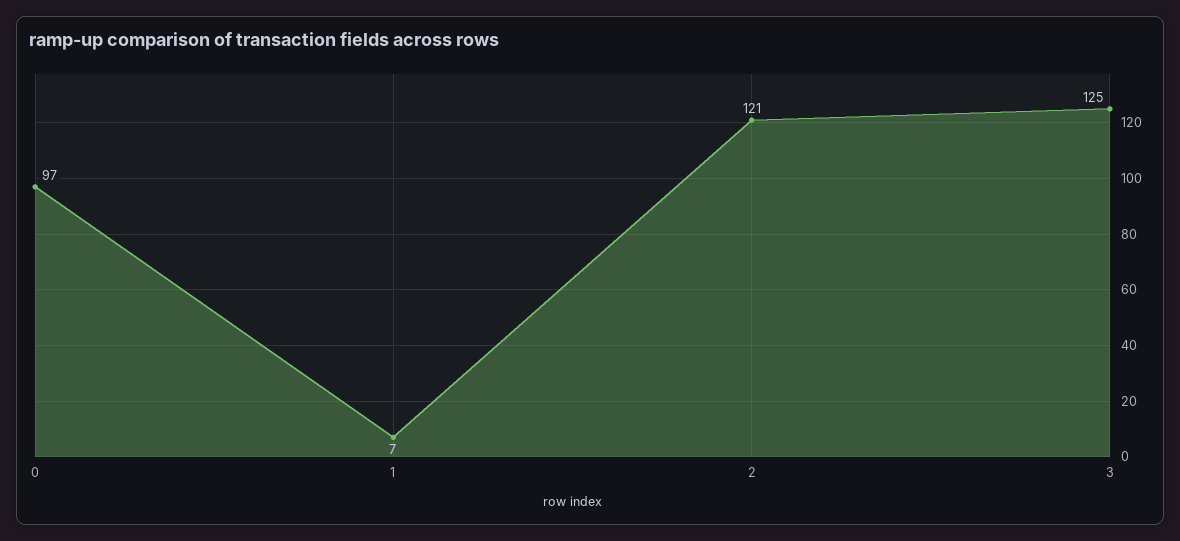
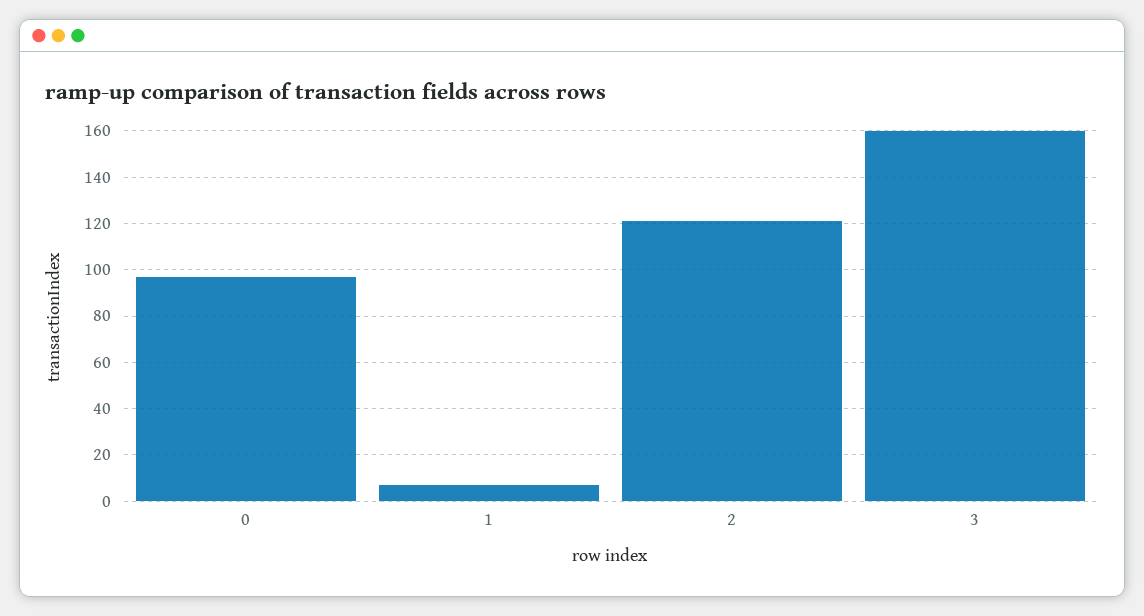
  {
    "0": 97,
    "1": 7,
    "2": 121,
-   "3": 125
+   "3": 160
  }

